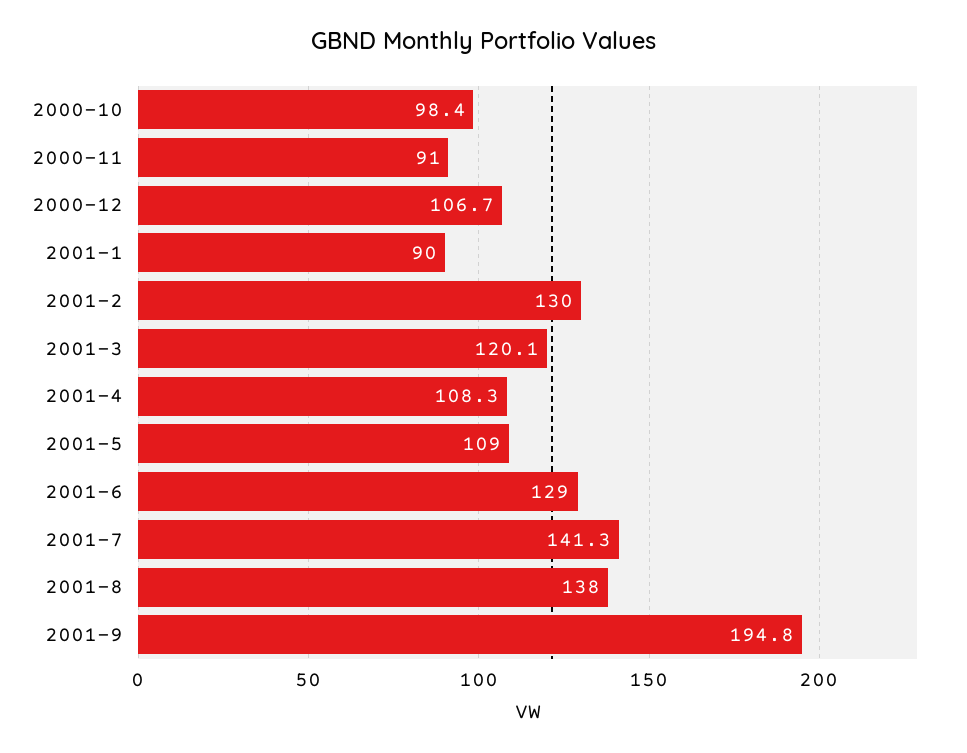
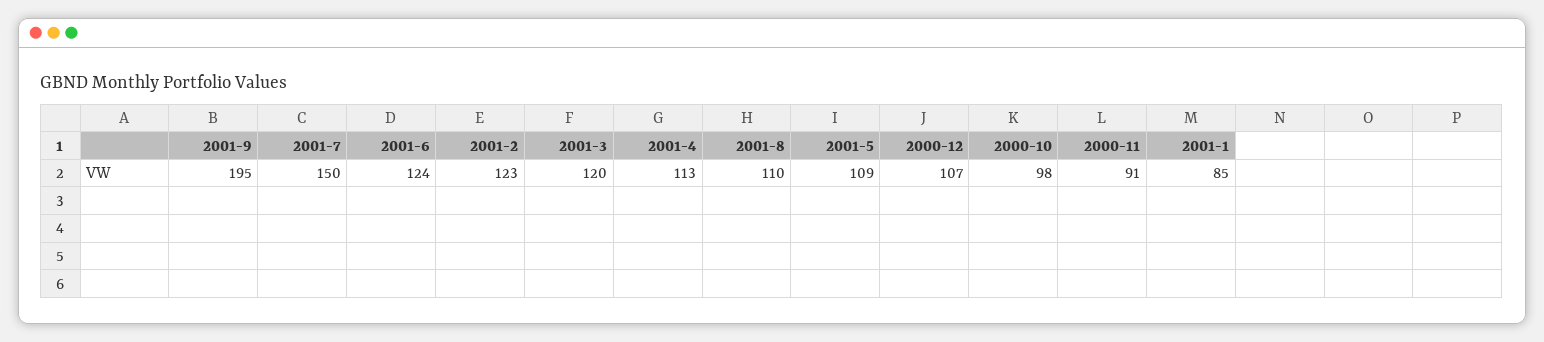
  {
    "2000-10": 98.4,
    "2000-11": 91,
    "2000-12": 106.7,
-   "2001-1": 90,
+   "2001-1": 85,
-   "2001-2": 130,
+   "2001-2": 123,
    "2001-3": 120.1,
-   "2001-4": 108.3,
+   "2001-4": 113,
    "2001-5": 109,
-   "2001-6": 129,
+   "2001-6": 124,
-   "2001-7": 141.3,
+   "2001-7": 150,
-   "2001-8": 138,
+   "2001-8": 110,
    "2001-9": 194.8
  }

